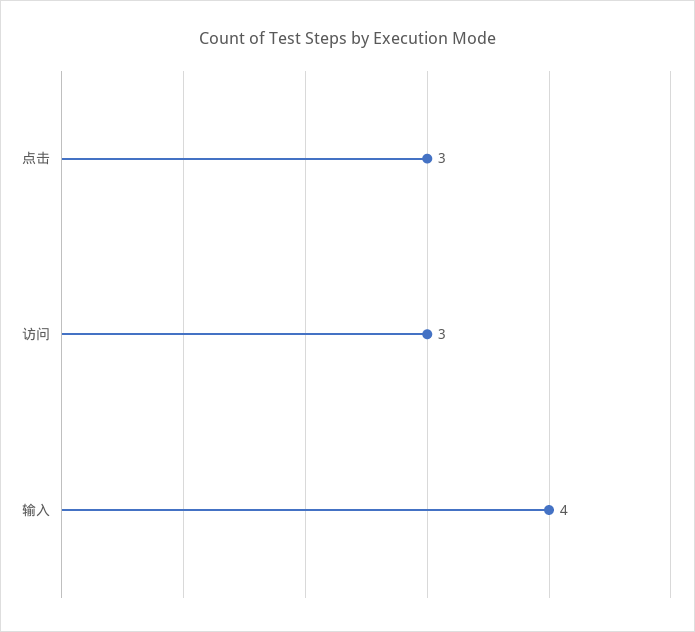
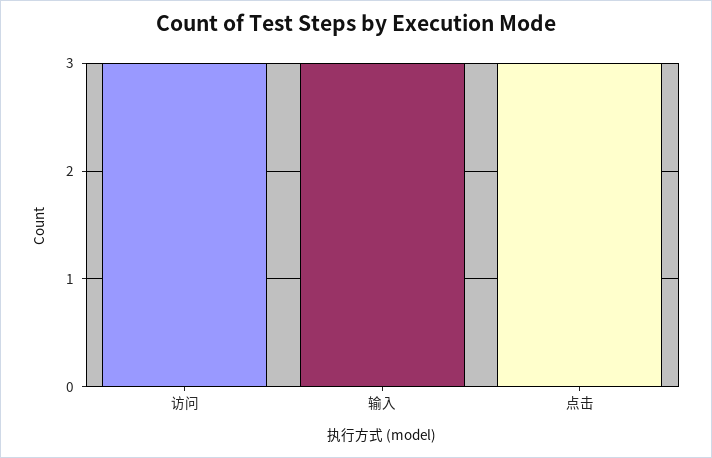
  {
    "点击": 3,
    "访问": 3,
-   "输入": 4
+   "输入": 3
  }

